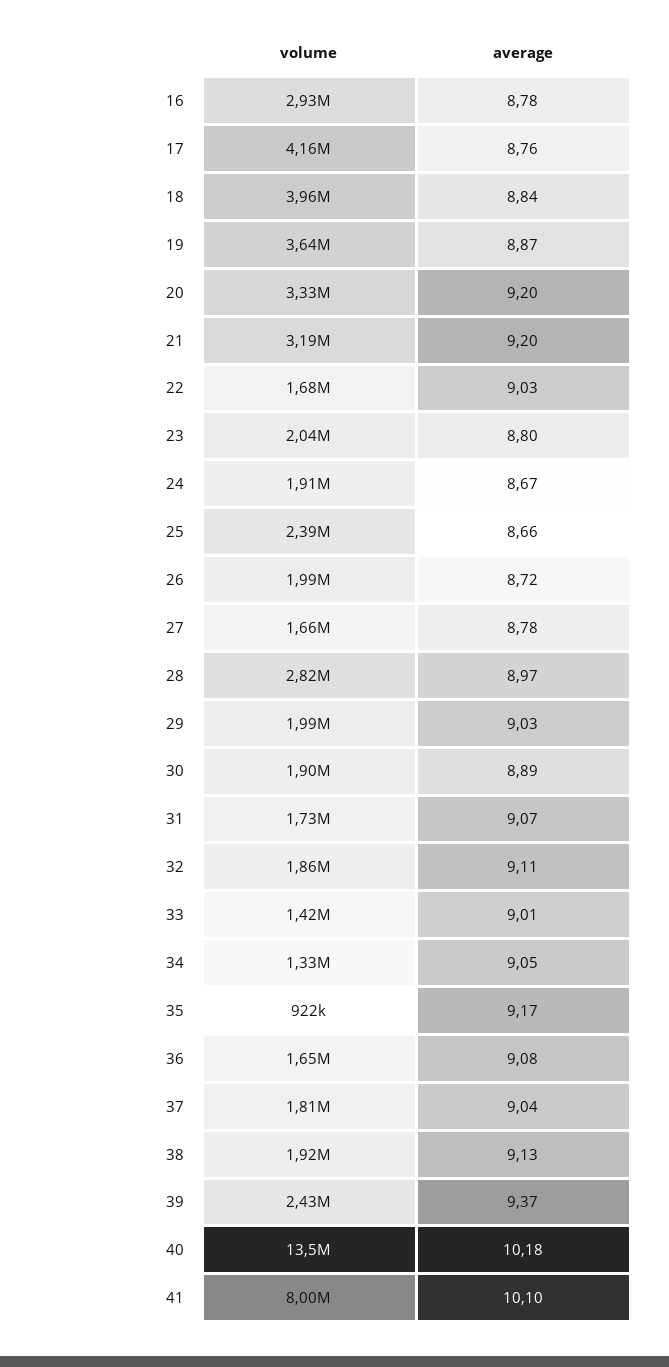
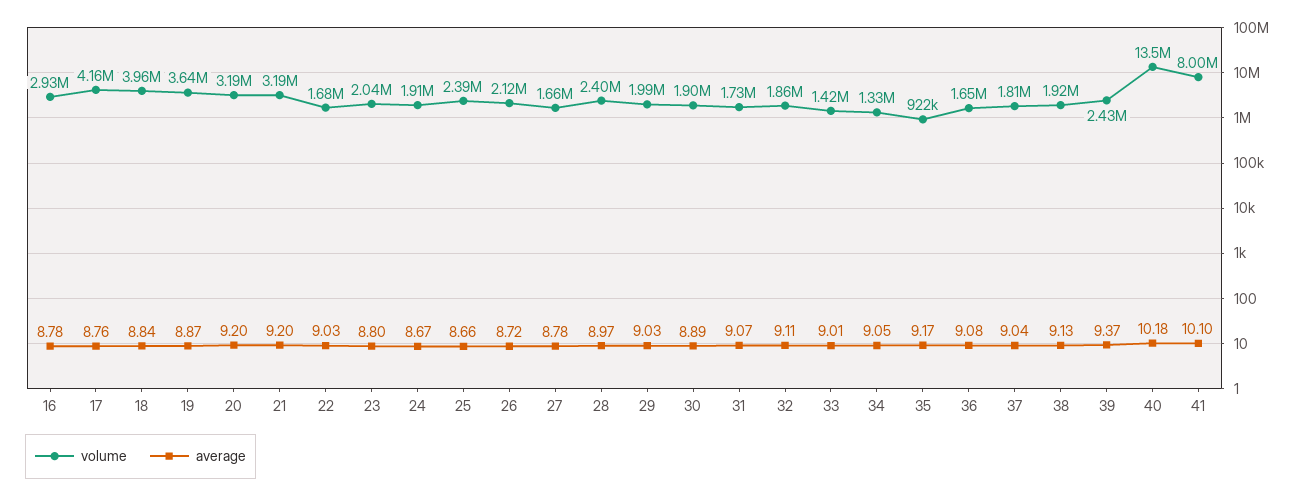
  {
    "volume": {
      "16": 2930000,
      "17": 4160000,
      "18": 3960000,
      "19": 3640000,
-     "20": 3330000,
+     "20": 3190000,
      "21": 3190000,
      "22": 1680000,
      "23": 2040000,
      "24": 1910000,
      "25": 2390000,
-     "26": 1990000,
+     "26": 2120000,
      "27": 1660000,
-     "28": 2820000,
+     "28": 2400000,
      "29": 1990000,
      "30": 1900000,
      "31": 1730000,
      "32": 1860000,
      "33": 1420000,
      "34": 1330000,
      "35": 922000,
      "36": 1650000,
      "37": 1810000,
      "38": 1920000,
      "39": 2430000,
      "40": 13500000,
      "41": 8000000
    },
    "average": {
      "16": 8.78,
      "17": 8.76,
      "18": 8.84,
      "19": 8.87,
      "20": 9.2,
      "21": 9.2,
      "22": 9.03,
      "23": 8.8,
      "24": 8.67,
      "25": 8.66,
      "26": 8.72,
      "27": 8.78,
      "28": 8.97,
      "29": 9.03,
      "30": 8.89,
      "31": 9.07,
      "32": 9.11,
      "33": 9.01,
      "34": 9.05,
      "35": 9.17,
      "36": 9.08,
      "37": 9.04,
      "38": 9.13,
      "39": 9.37,
      "40": 10.18,
      "41": 10.1
    }
  }

